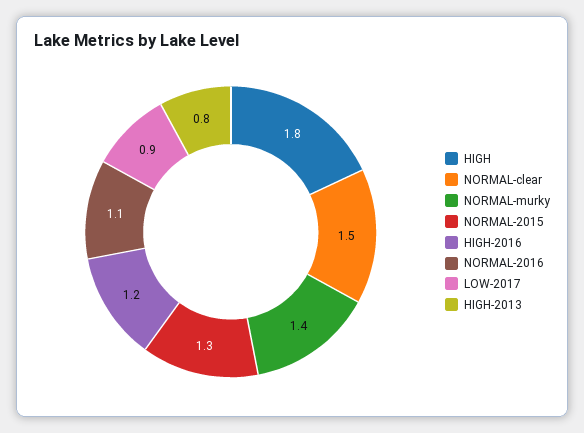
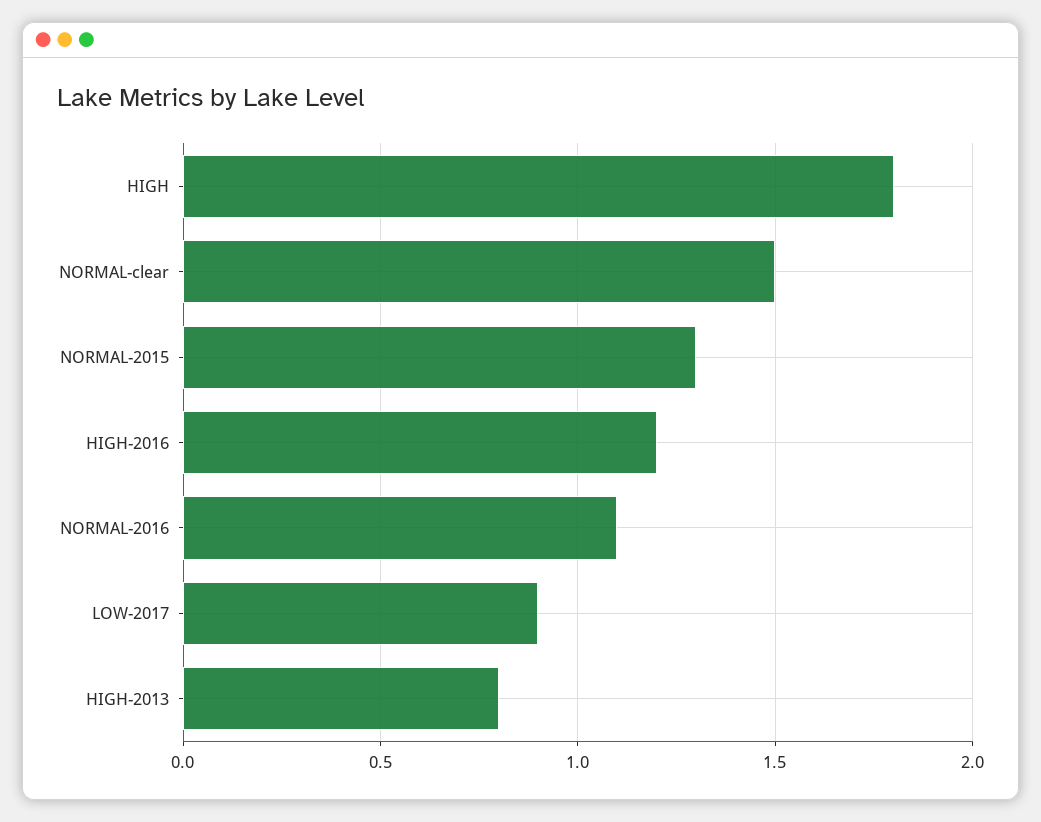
  {
    "HIGH": 1.8,
    "NORMAL-clear": 1.5,
-   "NORMAL-murky": 1.4,
    "NORMAL-2015": 1.3,
    "HIGH-2016": 1.2,
    "NORMAL-2016": 1.1,
    "LOW-2017": 0.9,
    "HIGH-2013": 0.8
  }

